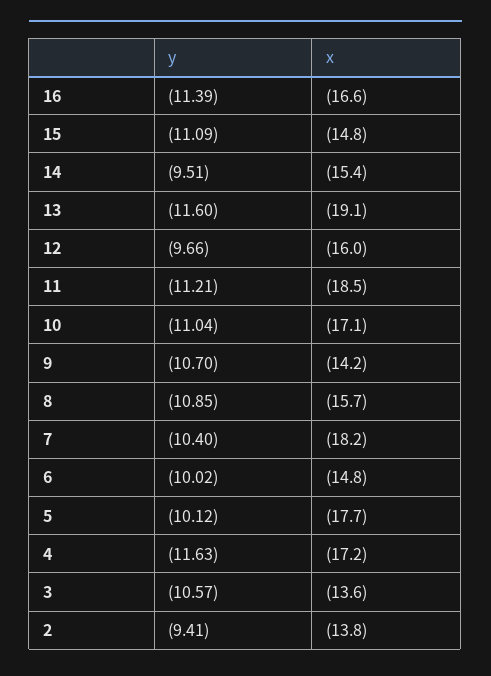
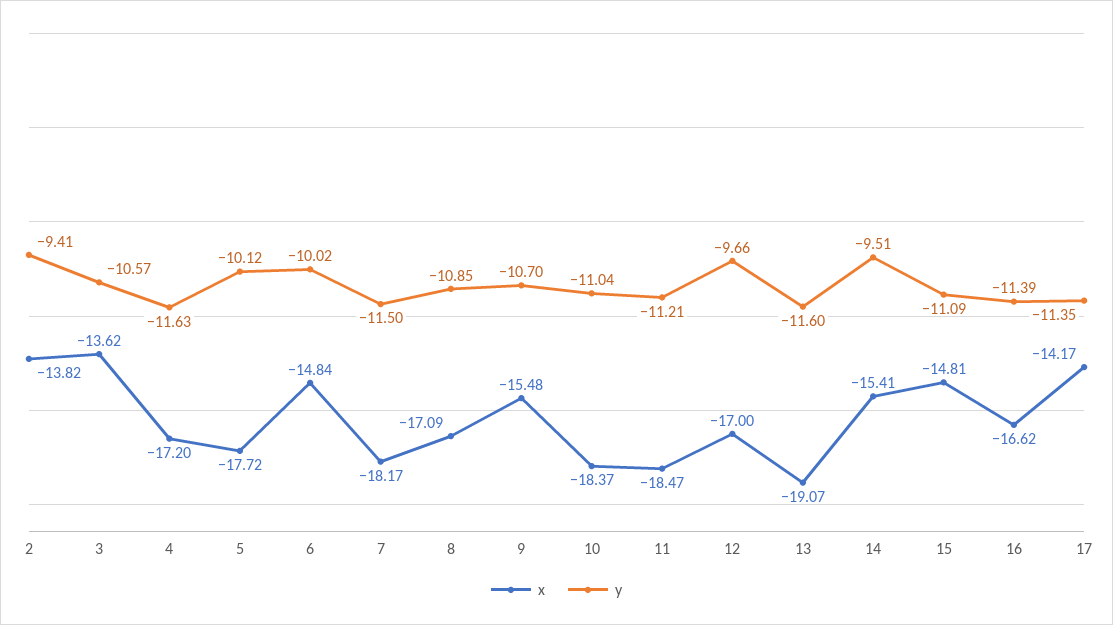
  {
    "y": {
      "16": -11.39,
      "15": -11.09,
      "14": -9.51,
      "13": -11.6,
      "12": -9.66,
      "11": -11.21,
      "10": -11.04,
      "9": -10.7,
      "8": -10.85,
-     "7": -10.4,
+     "7": -11.5,
      "6": -10.02,
      "5": -10.12,
      "4": -11.63,
      "3": -10.57,
-     "2": -9.41
+     "2": -9.41,
+     "17": -11.35
    },
    "x": {
      "16": -16.62,
      "15": -14.81,
      "14": -15.41,
      "13": -19.07,
-     "12": -16,
+     "12": -17,
      "11": -18.47,
-     "10": -17.1,
+     "10": -18.37,
-     "9": -14.2,
+     "9": -15.48,
-     "8": -15.7,
+     "8": -17.09,
      "7": -18.17,
      "6": -14.84,
      "5": -17.72,
      "4": -17.2,
      "3": -13.62,
-     "2": -13.82
+     "2": -13.82,
+     "17": -14.17
    }
  }

